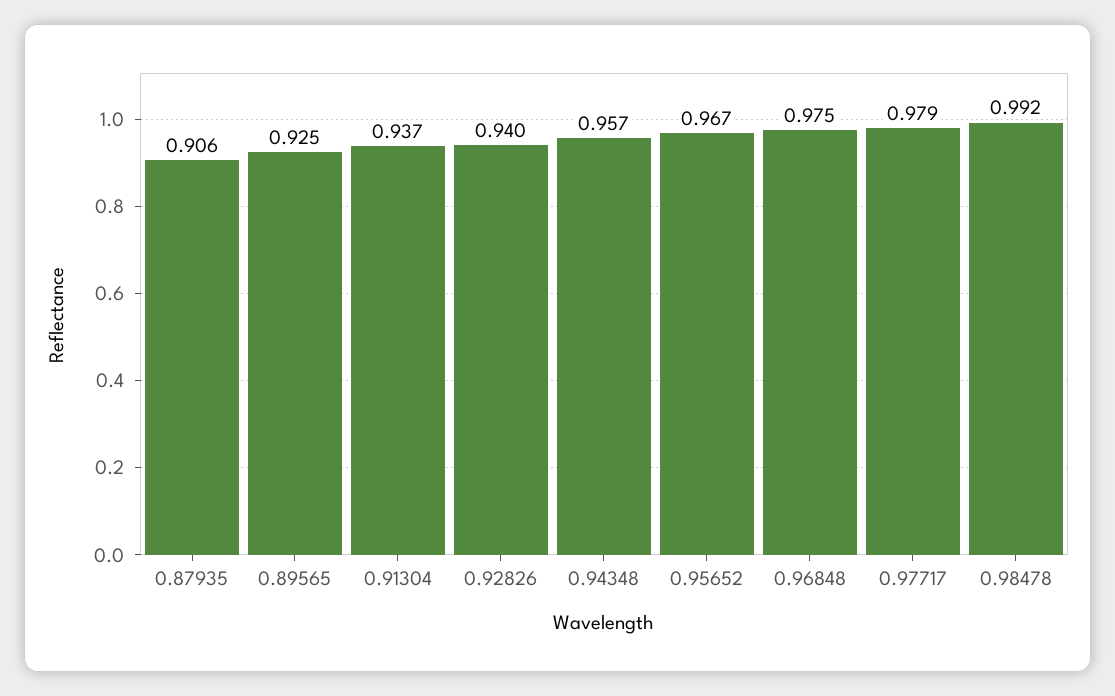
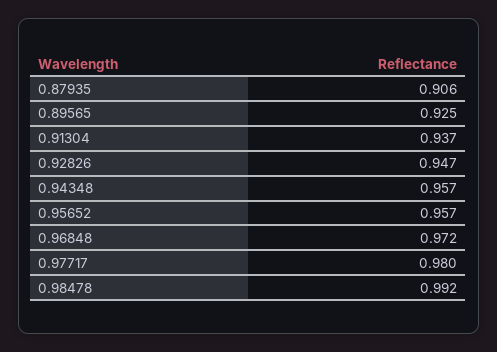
  {
    "0.87935": 0.906,
    "0.89565": 0.925,
    "0.91304": 0.937,
-   "0.92826": 0.94,
+   "0.92826": 0.947,
    "0.94348": 0.957,
-   "0.95652": 0.967,
+   "0.95652": 0.957,
-   "0.96848": 0.975,
+   "0.96848": 0.972,
-   "0.97717": 0.979,
+   "0.97717": 0.98,
    "0.98478": 0.992
  }

